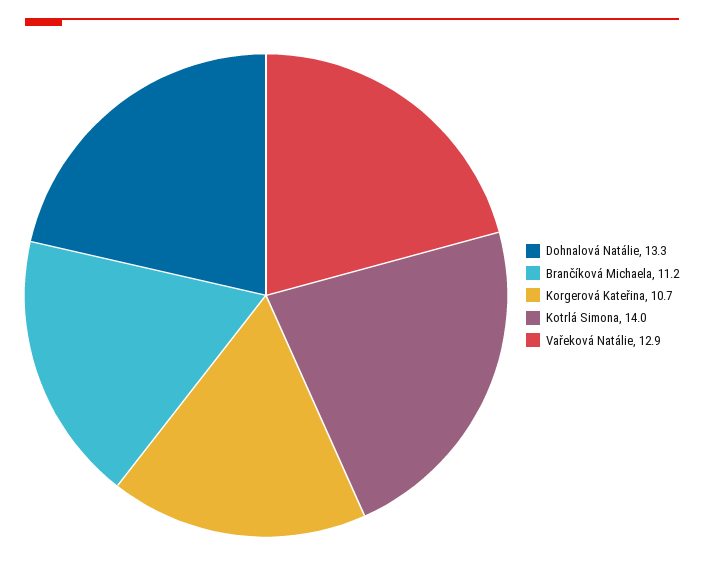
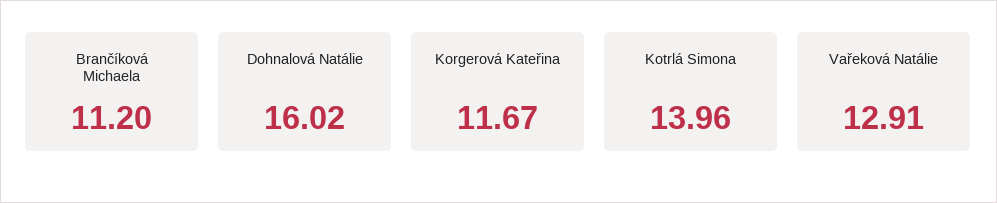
  {
-   "Dohnalová Natálie": 13.3,
+   "Dohnalová Natálie": 16.02,
    "Brančíková Michaela": 11.2,
-   "Korgerová Kateřina": 10.7,
+   "Korgerová Kateřina": 11.67,
    "Kotrlá Simona": 13.96,
    "Vařeková Natálie": 12.91
  }

